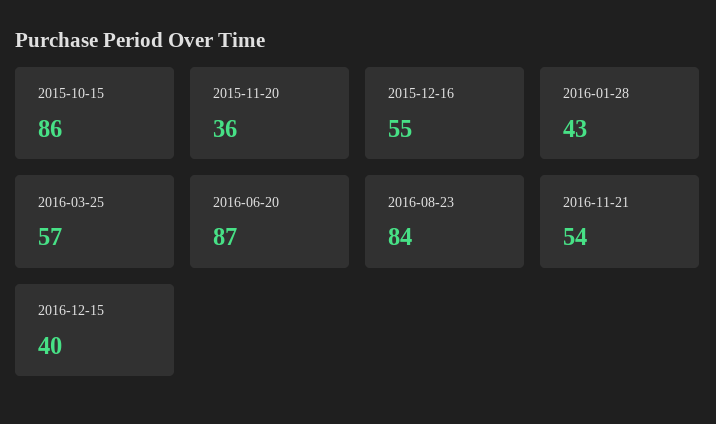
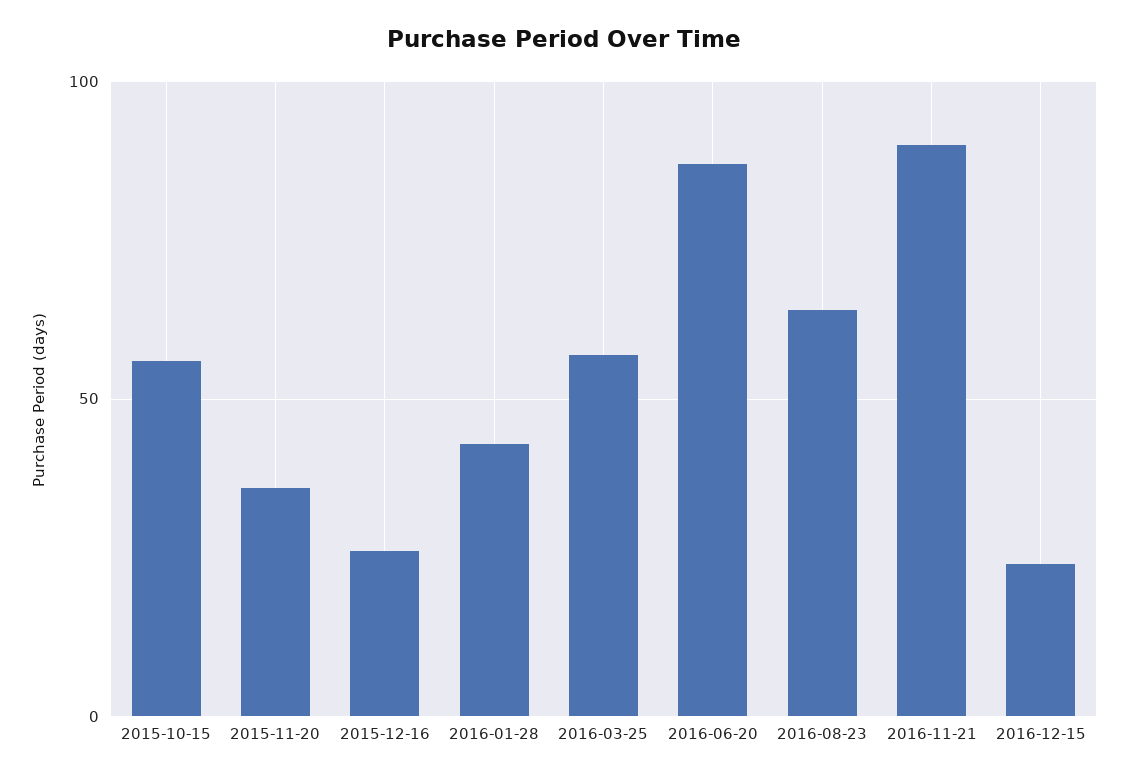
  {
-   "2015-10-15": 86,
+   "2015-10-15": 55,
    "2015-11-20": 36,
-   "2015-12-16": 55,
+   "2015-12-16": 25,
    "2016-01-28": 43,
    "2016-03-25": 57,
    "2016-06-20": 87,
-   "2016-08-23": 84,
+   "2016-08-23": 65,
-   "2016-11-21": 54,
+   "2016-11-21": 90,
-   "2016-12-15": 40
+   "2016-12-15": 25
  }

